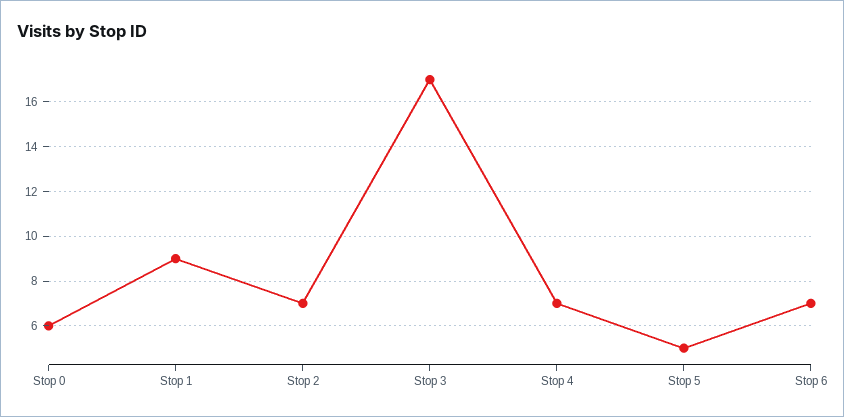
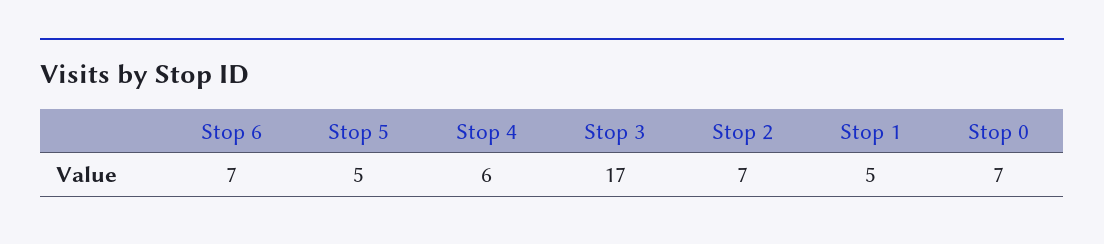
  {
-   "Stop 0": 6,
+   "Stop 0": 7,
-   "Stop 1": 9,
+   "Stop 1": 5,
    "Stop 2": 7,
    "Stop 3": 17,
-   "Stop 4": 7,
+   "Stop 4": 6,
    "Stop 5": 5,
    "Stop 6": 7
  }

